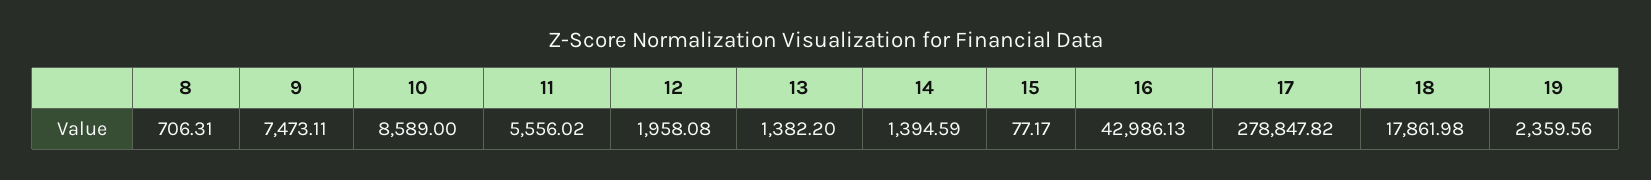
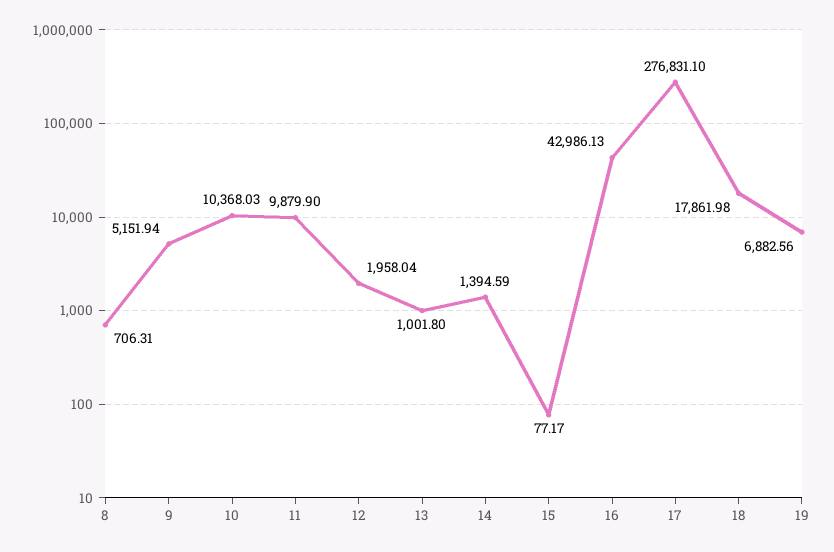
  {
    "8": 706.31,
-   "9": 7473.11,
+   "9": 5151.94,
-   "10": 8589,
+   "10": 10368.03,
-   "11": 5556.02,
+   "11": 9879.9,
-   "12": 1958.08,
+   "12": 1958.04,
-   "13": 1382.2,
+   "13": 1001.8,
    "14": 1394.59,
    "15": 77.17,
    "16": 42986.13,
-   "17": 278847.82,
+   "17": 276831.1,
    "18": 17861.98,
-   "19": 2359.56
+   "19": 6882.56
  }

